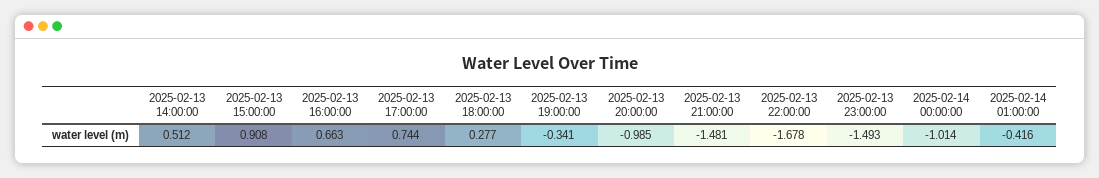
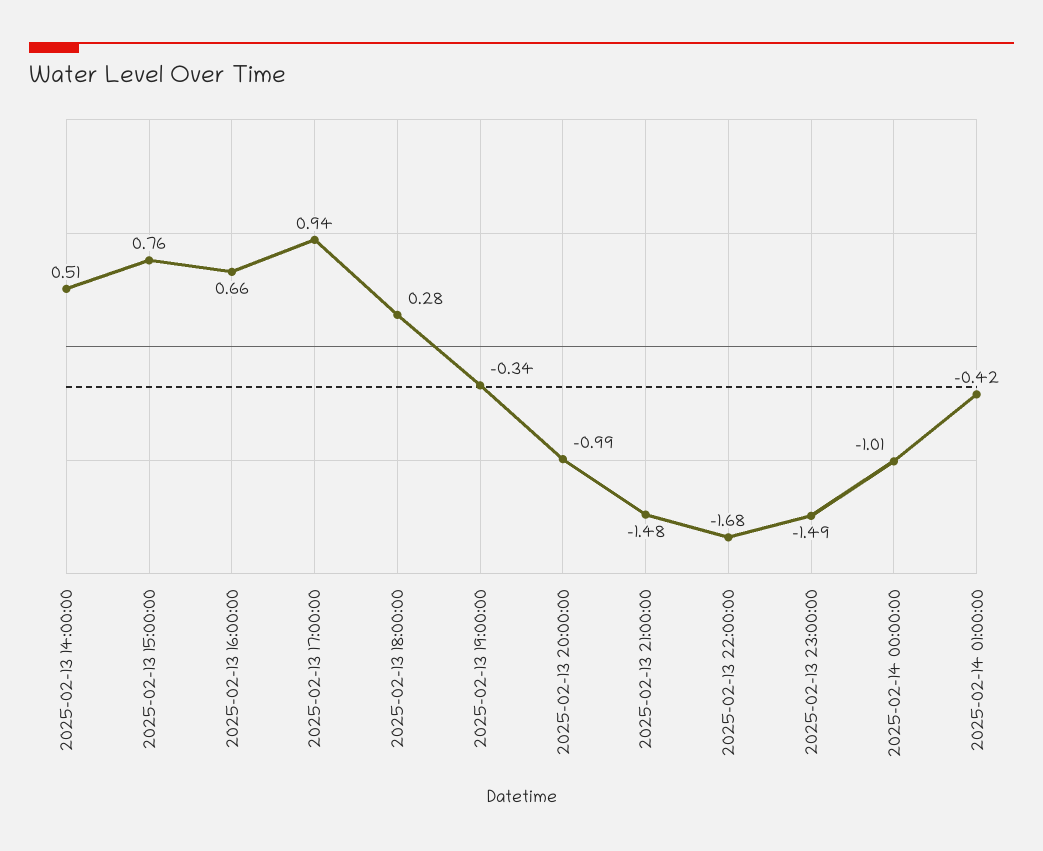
  {
    "2025-02-13 14:00:00": 0.512,
-   "2025-02-13 15:00:00": 0.908,
+   "2025-02-13 15:00:00": 0.76,
    "2025-02-13 16:00:00": 0.663,
-   "2025-02-13 17:00:00": 0.744,
+   "2025-02-13 17:00:00": 0.94,
    "2025-02-13 18:00:00": 0.277,
    "2025-02-13 19:00:00": -0.341,
    "2025-02-13 20:00:00": -0.985,
    "2025-02-13 21:00:00": -1.481,
    "2025-02-13 22:00:00": -1.678,
    "2025-02-13 23:00:00": -1.493,
    "2025-02-14 00:00:00": -1.014,
    "2025-02-14 01:00:00": -0.416
  }

